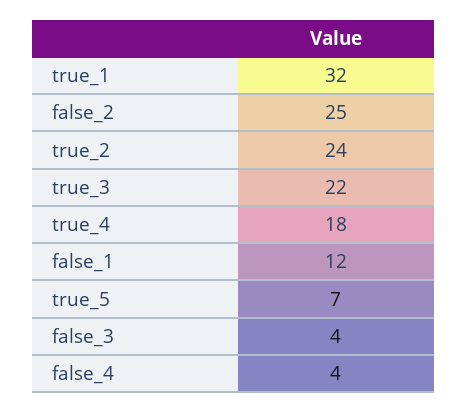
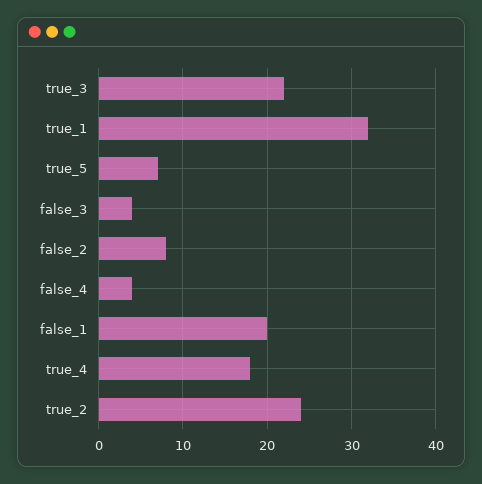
  {
    "true_1": 32,
-   "false_2": 25,
+   "false_2": 8,
    "true_2": 24,
    "true_3": 22,
    "true_4": 18,
-   "false_1": 12,
+   "false_1": 20,
    "true_5": 7,
    "false_3": 4,
    "false_4": 4
  }

